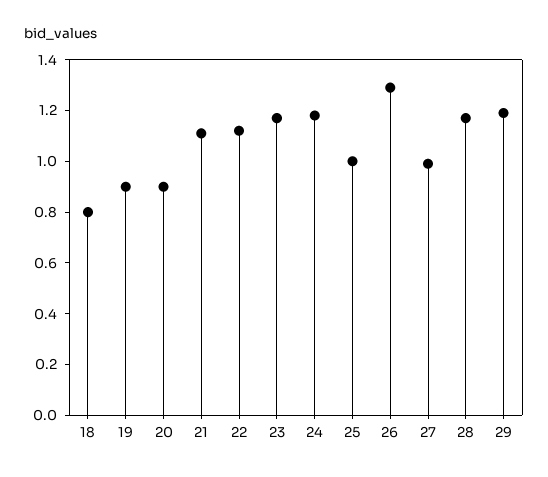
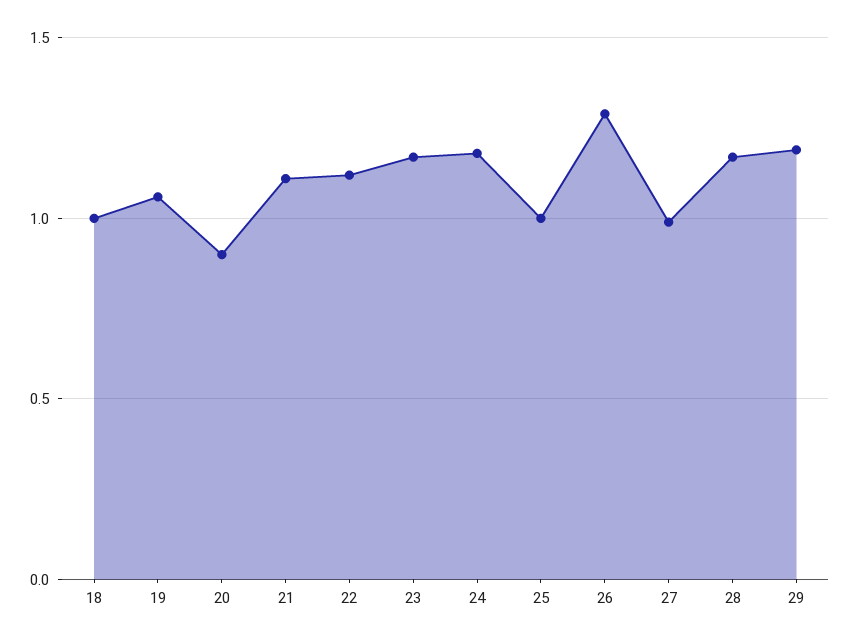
  {
-   "18": 0.8,
+   "18": 1,
-   "19": 0.9,
+   "19": 1.05,
    "20": 0.9,
    "21": 1.1,
    "22": 1.1,
    "23": 1.15,
    "24": 1.2,
    "25": 1,
    "26": 1.3,
    "27": 1,
    "28": 1.15,
    "29": 1.2
  }

